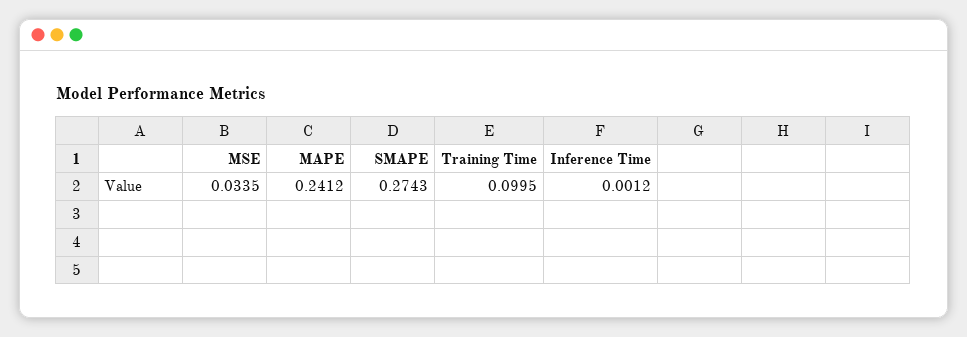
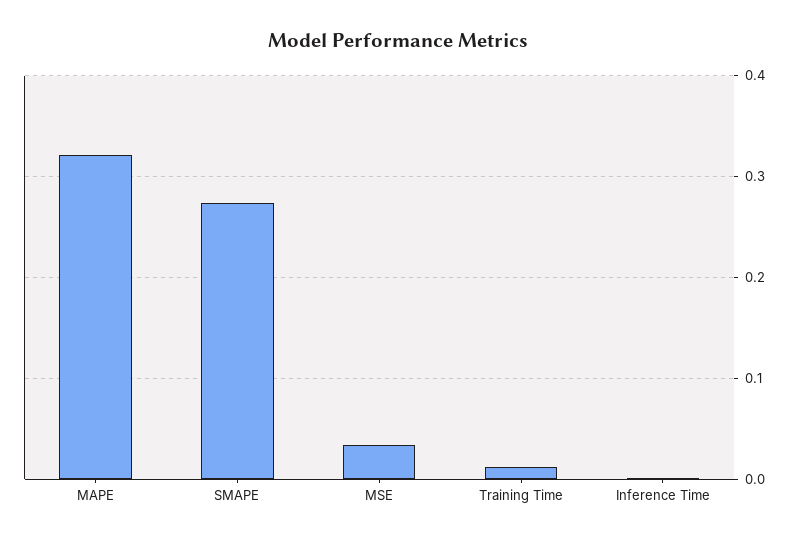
  {
    "MSE": 0.0335,
-   "MAPE": 0.2412,
+   "MAPE": 0.32,
    "SMAPE": 0.2743,
-   "Training Time": 0.0995,
+   "Training Time": 0.01,
    "Inference Time": 0.0012
  }

